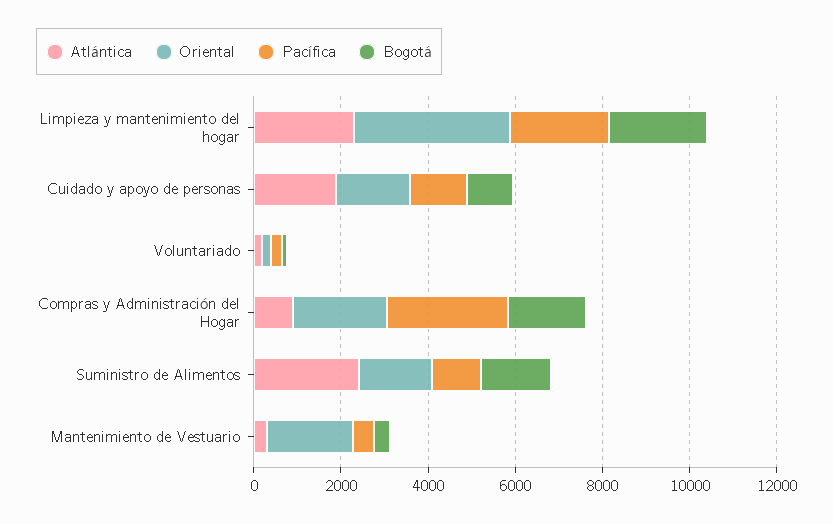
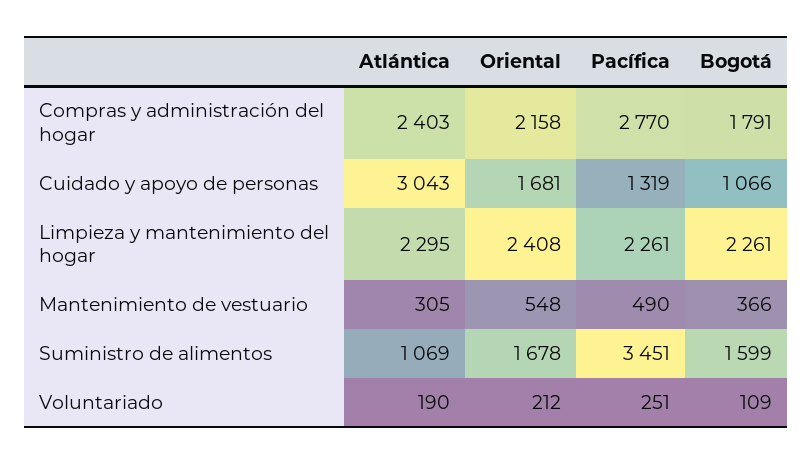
  {
    "Atlántica": {
      "Limpieza y mantenimiento del hogar": 2295,
-     "Cuidado y apoyo de personas": 2000,
+     "Cuidado y apoyo de personas": 3043,
      "Voluntariado": 190,
-     "Compras y Administración del Hogar": 1000,
+     "Compras y Administración del Hogar": 2403,
-     "Suministro de Alimentos": 2500,
+     "Suministro de Alimentos": 1069,
      "Mantenimiento de Vestuario": 305
    },
    "Oriental": {
-     "Limpieza y mantenimiento del hogar": 3500,
+     "Limpieza y mantenimiento del hogar": 2408,
      "Cuidado y apoyo de personas": 1681,
      "Voluntariado": 212,
      "Compras y Administración del Hogar": 2158,
      "Suministro de Alimentos": 1678,
-     "Mantenimiento de Vestuario": 2000
+     "Mantenimiento de Vestuario": 548
    },
    "Pacífica": {
      "Limpieza y mantenimiento del hogar": 2261,
      "Cuidado y apoyo de personas": 1319,
      "Voluntariado": 251,
      "Compras y Administración del Hogar": 2770,
-     "Suministro de Alimentos": 1000,
+     "Suministro de Alimentos": 3451,
      "Mantenimiento de Vestuario": 490
    },
    "Bogotá": {
      "Limpieza y mantenimiento del hogar": 2261,
      "Cuidado y apoyo de personas": 1066,
      "Voluntariado": 109,
      "Compras y Administración del Hogar": 1791,
      "Suministro de Alimentos": 1599,
      "Mantenimiento de Vestuario": 366
    }
  }

